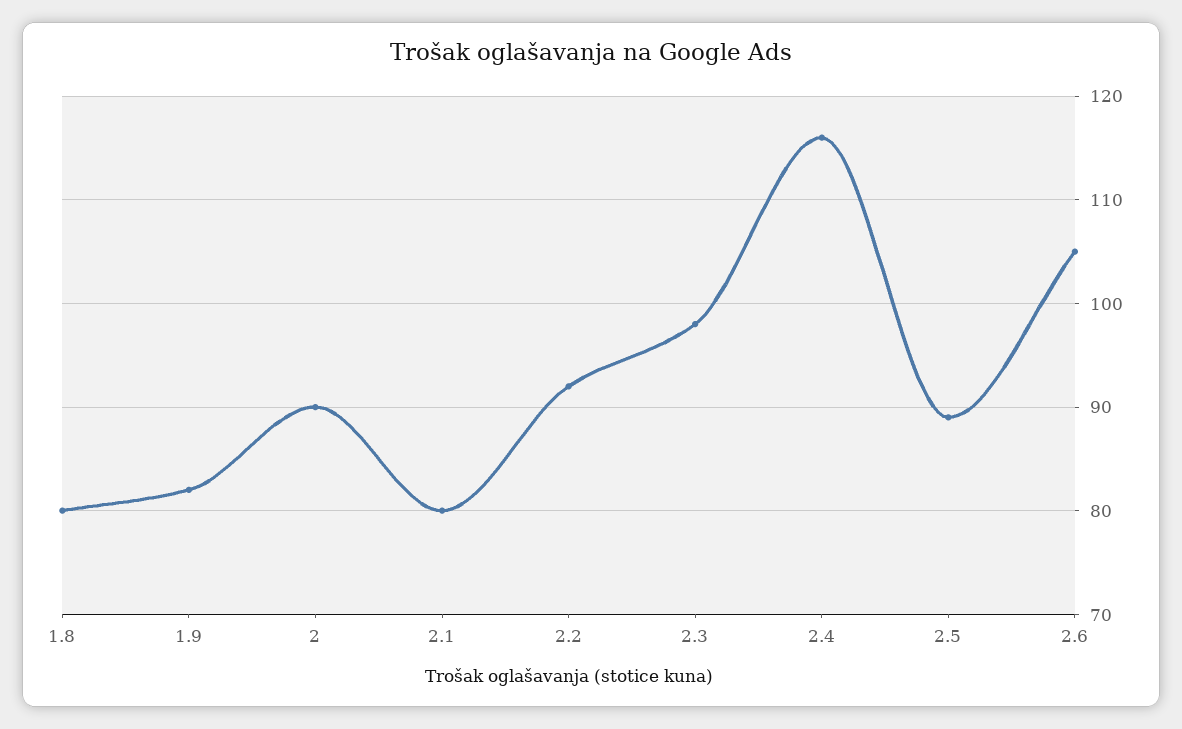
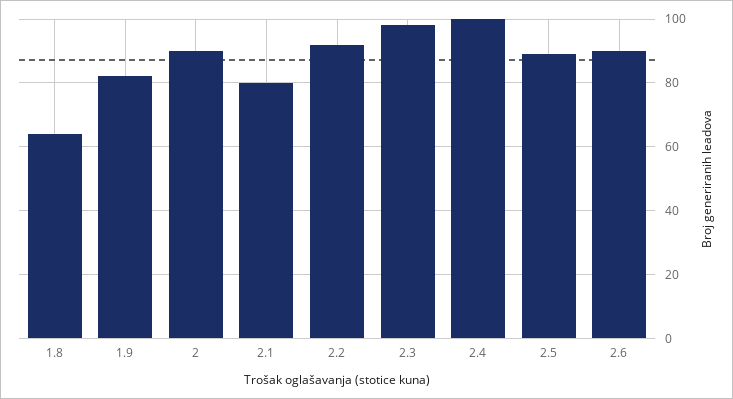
  {
-   "1.8": 80,
+   "1.8": 65,
    "1.9": 82,
    "2": 90,
    "2.1": 80,
    "2.2": 92,
    "2.3": 98,
-   "2.4": 116,
+   "2.4": 100,
    "2.5": 89,
-   "2.6": 105
+   "2.6": 90
  }

